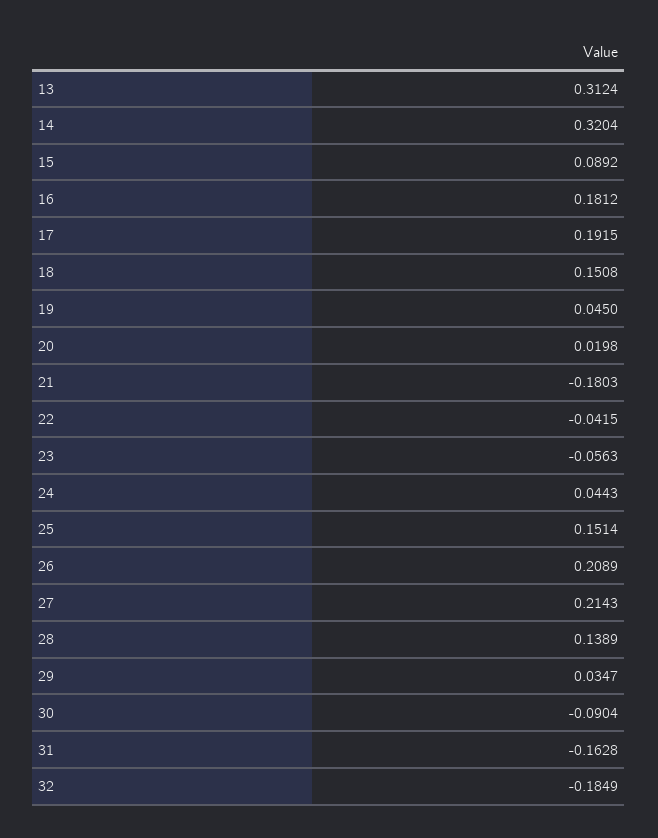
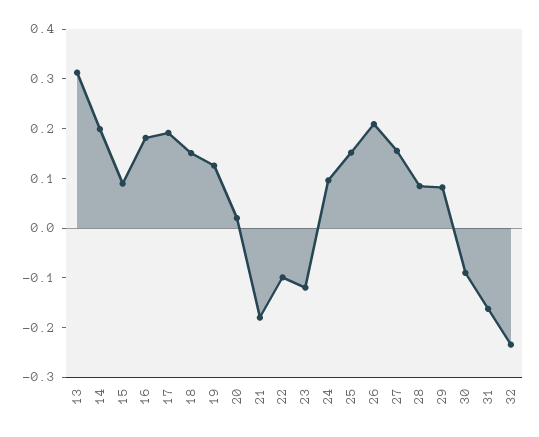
  {
    "13": 0.3124,
-   "14": 0.3204,
+   "14": 0.2,
    "15": 0.0892,
    "16": 0.1812,
    "17": 0.1915,
    "18": 0.1508,
-   "19": 0.045,
+   "19": 0.12,
    "20": 0.0198,
    "21": -0.1803,
-   "22": -0.0415,
+   "22": -0.1,
-   "23": -0.0563,
+   "23": -0.12,
-   "24": 0.0443,
+   "24": 0.1,
    "25": 0.1514,
    "26": 0.2089,
-   "27": 0.2143,
+   "27": 0.16,
-   "28": 0.1389,
+   "28": 0.08,
-   "29": 0.0347,
+   "29": 0.08,
    "30": -0.0904,
    "31": -0.1628,
-   "32": -0.1849
+   "32": -0.24
  }

